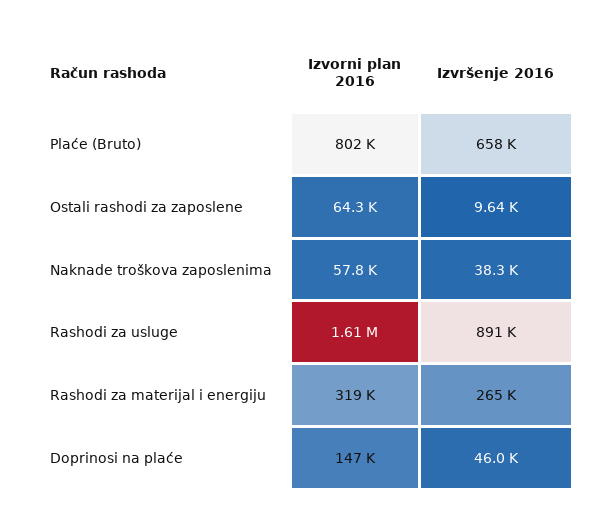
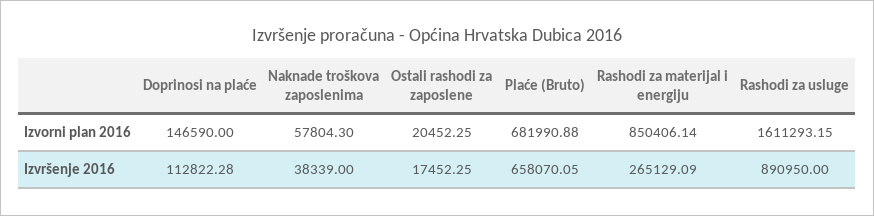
  {
    "Izvorni plan 2016": {
-     "Plaće (Bruto)": 802000,
+     "Plaće (Bruto)": 681990.88,
-     "Ostali rashodi za zaposlene": 64300,
+     "Ostali rashodi za zaposlene": 20452.25,
      "Naknade troškova zaposlenima": 57804.3,
      "Rashodi za usluge": 1611293.15,
-     "Rashodi za materijal i energiju": 319000,
+     "Rashodi za materijal i energiju": 850406.14,
      "Doprinosi na plaće": 146590
    },
    "Izvršenje 2016": {
      "Plaće (Bruto)": 658070.05,
-     "Ostali rashodi za zaposlene": 9640,
+     "Ostali rashodi za zaposlene": 17452.25,
      "Naknade troškova zaposlenima": 38339,
      "Rashodi za usluge": 890950,
      "Rashodi za materijal i energiju": 265129.09,
-     "Doprinosi na plaće": 46000
+     "Doprinosi na plaće": 112822.28
    }
  }

